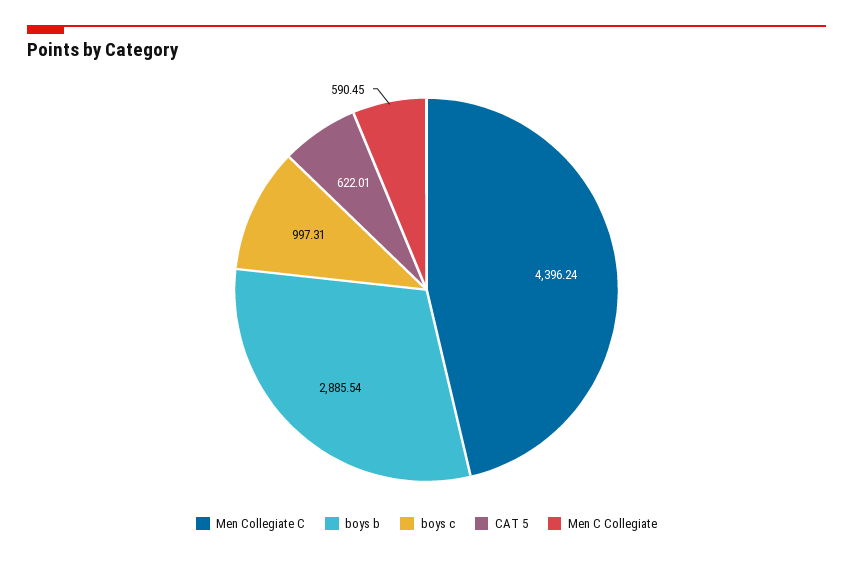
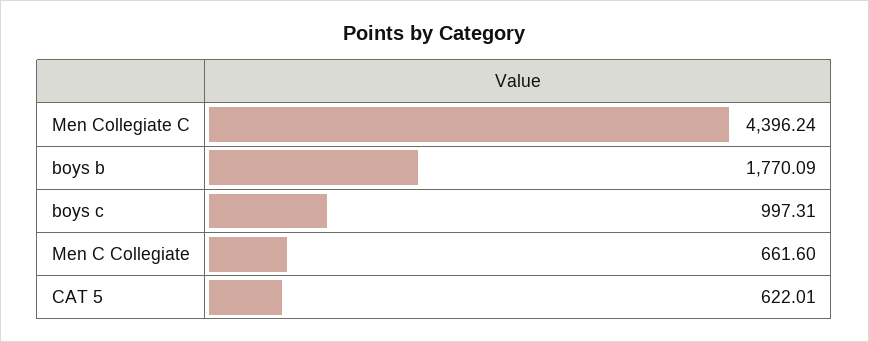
  {
    "Men Collegiate C": 4396.24,
-   "boys b": 2885.54,
+   "boys b": 1770.09,
    "boys c": 997.31,
    "CAT 5": 622.01,
-   "Men C Collegiate": 590.45
+   "Men C Collegiate": 661.6
  }

